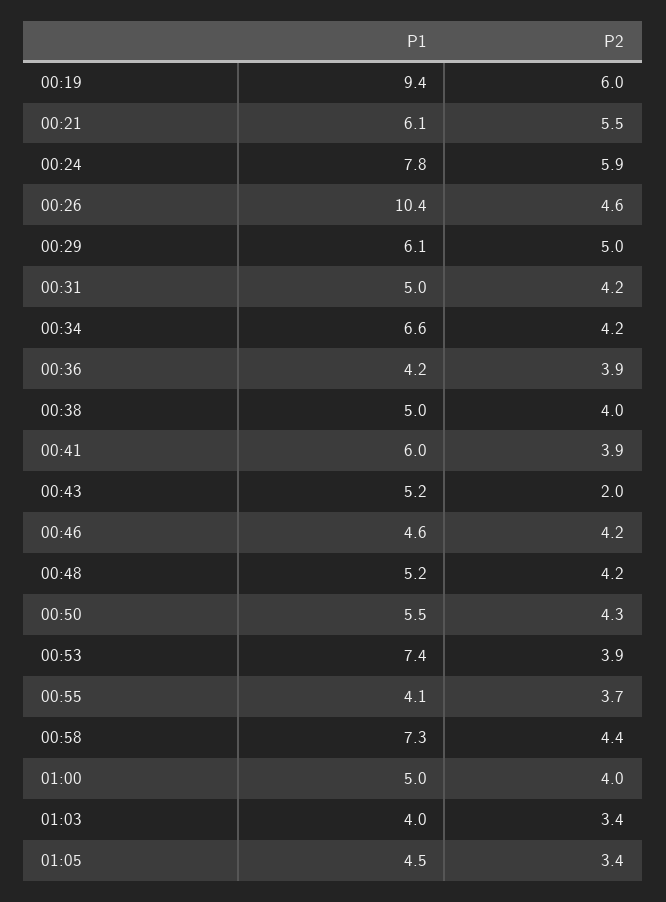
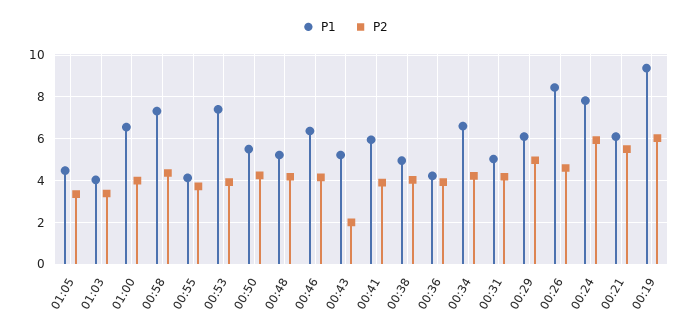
  {
    "P1": {
      "00:19": 9.4,
      "00:21": 6.1,
      "00:24": 7.8,
-     "00:26": 10.4,
+     "00:26": 8.5,
      "00:29": 6.1,
      "00:31": 5,
      "00:34": 6.6,
      "00:36": 4.2,
      "00:38": 5,
      "00:41": 6,
      "00:43": 5.2,
-     "00:46": 4.6,
+     "00:46": 6.5,
      "00:48": 5.2,
      "00:50": 5.5,
      "00:53": 7.4,
      "00:55": 4.1,
      "00:58": 7.3,
-     "01:00": 5,
+     "01:00": 6.5,
      "01:03": 4,
      "01:05": 4.5
    },
    "P2": {
      "00:19": 6,
      "00:21": 5.5,
      "00:24": 5.9,
      "00:26": 4.6,
      "00:29": 5,
      "00:31": 4.2,
      "00:34": 4.2,
      "00:36": 3.9,
      "00:38": 4,
      "00:41": 3.9,
      "00:43": 2,
      "00:46": 4.2,
      "00:48": 4.2,
      "00:50": 4.3,
      "00:53": 3.9,
      "00:55": 3.7,
      "00:58": 4.4,
      "01:00": 4,
      "01:03": 3.4,
      "01:05": 3.4
    }
  }

